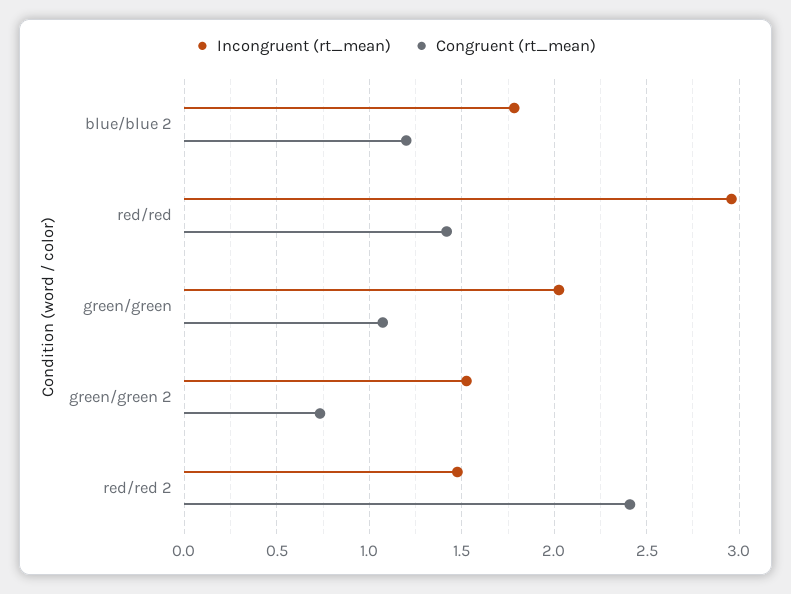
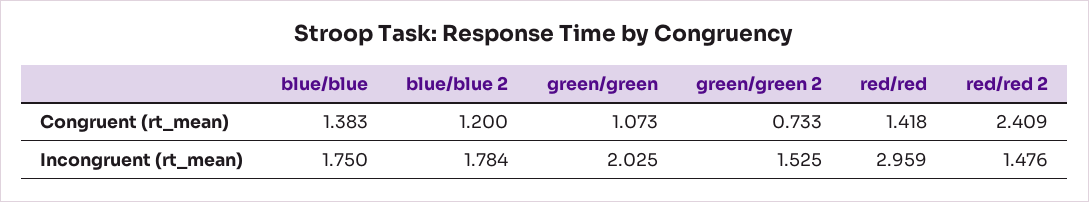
  {
    "Incongruent (rt_mean)": {
      "blue/blue 2": 1.784,
      "red/red": 2.959,
      "green/green": 2.025,
      "green/green 2": 1.525,
-     "red/red 2": 1.476
+     "red/red 2": 1.476,
+     "blue/blue": 1.75
    },
    "Congruent (rt_mean)": {
      "blue/blue 2": 1.2,
      "red/red": 1.418,
      "green/green": 1.073,
      "green/green 2": 0.733,
-     "red/red 2": 2.409
+     "red/red 2": 2.409,
+     "blue/blue": 1.383
    }
  }

